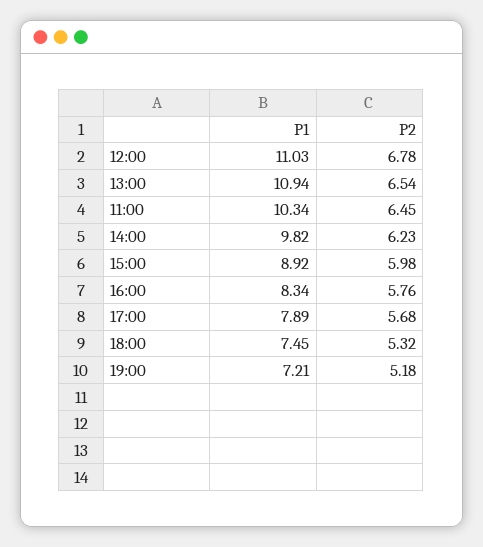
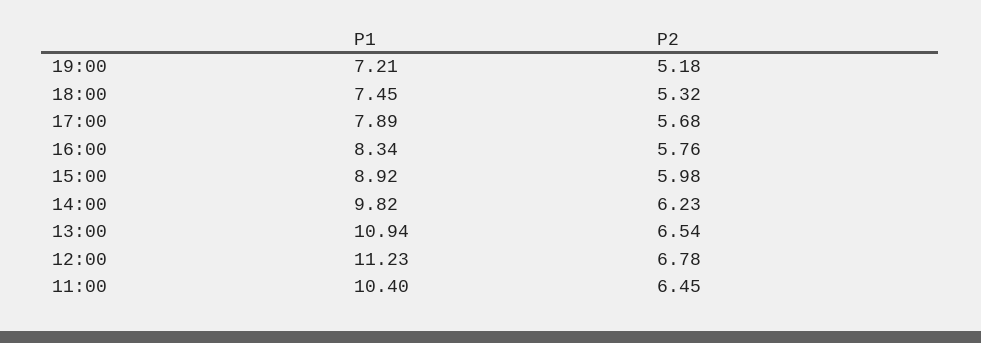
  {
    "P1": {
-     "12:00": 11.03,
+     "12:00": 11.23,
      "13:00": 10.94,
-     "11:00": 10.34,
+     "11:00": 10.4,
      "14:00": 9.82,
      "15:00": 8.92,
      "16:00": 8.34,
      "17:00": 7.89,
      "18:00": 7.45,
      "19:00": 7.21
    },
    "P2": {
      "12:00": 6.78,
      "13:00": 6.54,
      "11:00": 6.45,
      "14:00": 6.23,
      "15:00": 5.98,
      "16:00": 5.76,
      "17:00": 5.68,
      "18:00": 5.32,
      "19:00": 5.18
    }
  }

